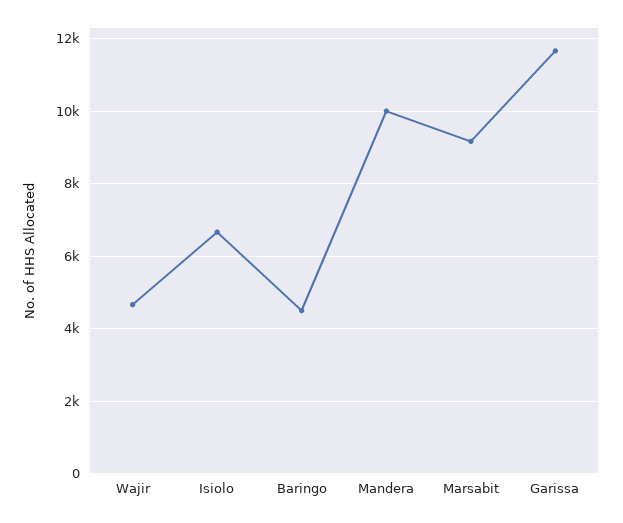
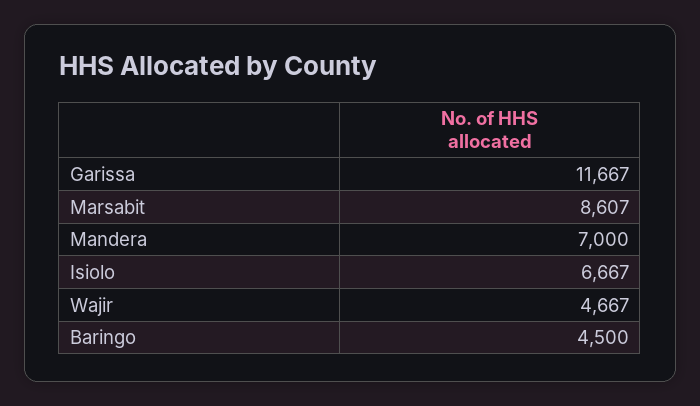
  {
    "Wajir": 4667,
    "Isiolo": 6667,
    "Baringo": 4500,
-   "Mandera": 10000,
+   "Mandera": 7000,
-   "Marsabit": 9200,
+   "Marsabit": 8607,
    "Garissa": 11667
  }

